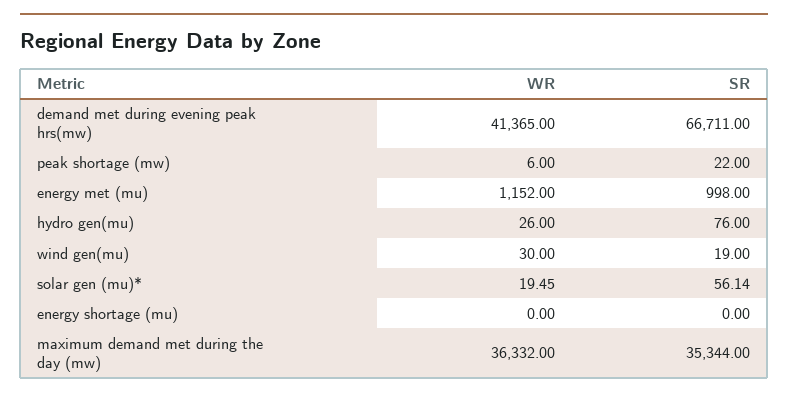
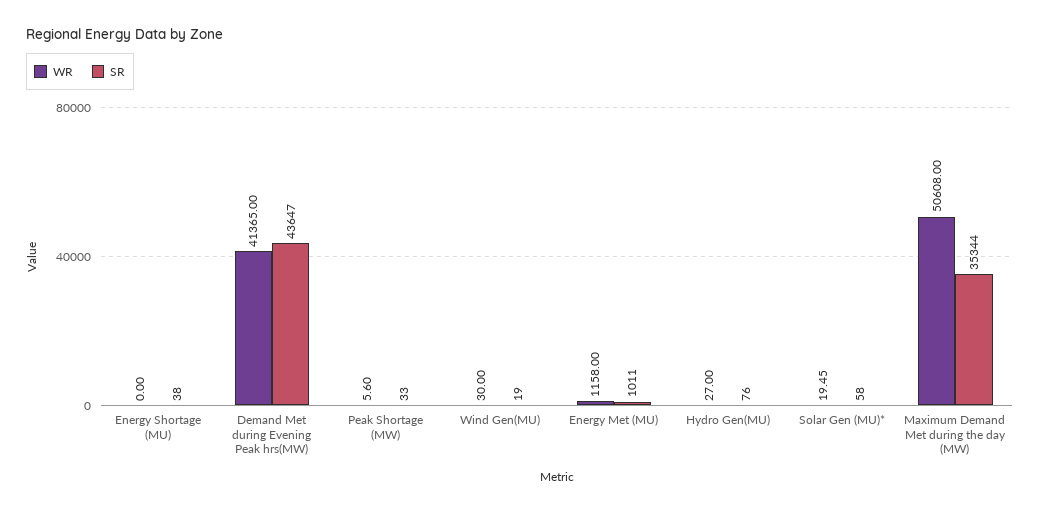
  {
    "WR": {
      "demand met during evening peak hrs(mw)": 41365,
-     "peak shortage (mw)": 6,
+     "peak shortage (mw)": 5.6,
-     "energy met (mu)": 1152,
+     "energy met (mu)": 1158,
-     "hydro gen(mu)": 26,
+     "hydro gen(mu)": 27,
      "wind gen(mu)": 30,
      "solar gen (mu)*": 19.45,
      "energy shortage (mu)": 0,
-     "maximum demand met during the day (mw)": 36332
+     "maximum demand met during the day (mw)": 50608
    },
    "SR": {
-     "demand met during evening peak hrs(mw)": 66711,
+     "demand met during evening peak hrs(mw)": 43647,
-     "peak shortage (mw)": 22,
+     "peak shortage (mw)": 33,
-     "energy met (mu)": 998,
+     "energy met (mu)": 1011,
      "hydro gen(mu)": 76,
      "wind gen(mu)": 19,
-     "solar gen (mu)*": 56.14,
+     "solar gen (mu)*": 58,
-     "energy shortage (mu)": 0,
+     "energy shortage (mu)": 38,
      "maximum demand met during the day (mw)": 35344
    }
  }

